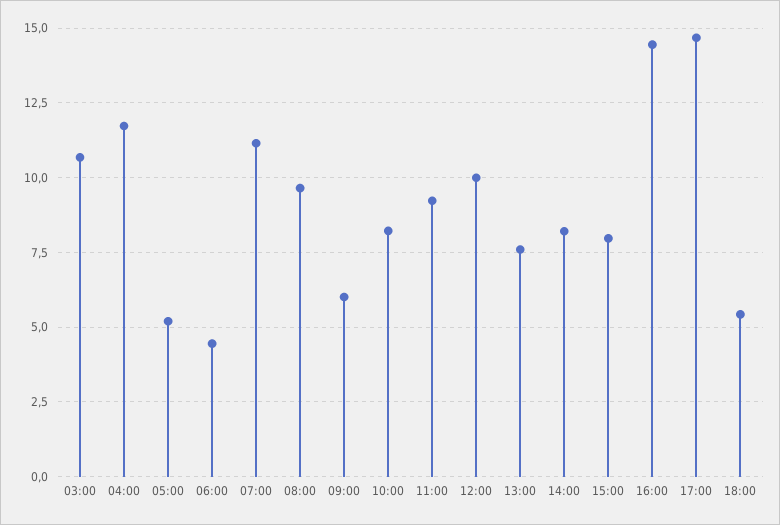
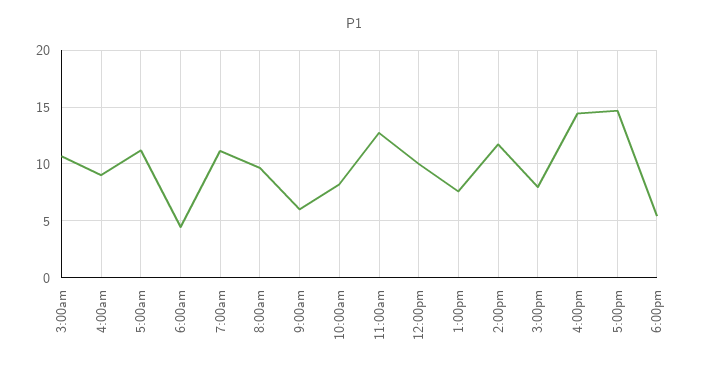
  {
    "03:00": 10.75,
-   "04:00": 11.75,
+   "04:00": 9,
-   "05:00": 5.25,
+   "05:00": 11,
    "06:00": 4.5,
    "07:00": 11.25,
    "08:00": 9.75,
    "09:00": 6,
    "10:00": 8.25,
-   "11:00": 9.25,
+   "11:00": 13,
    "12:00": 10,
    "13:00": 7.5,
-   "14:00": 8.25,
+   "14:00": 12,
    "15:00": 8,
    "16:00": 14.5,
    "17:00": 14.75,
    "18:00": 5.5
  }

